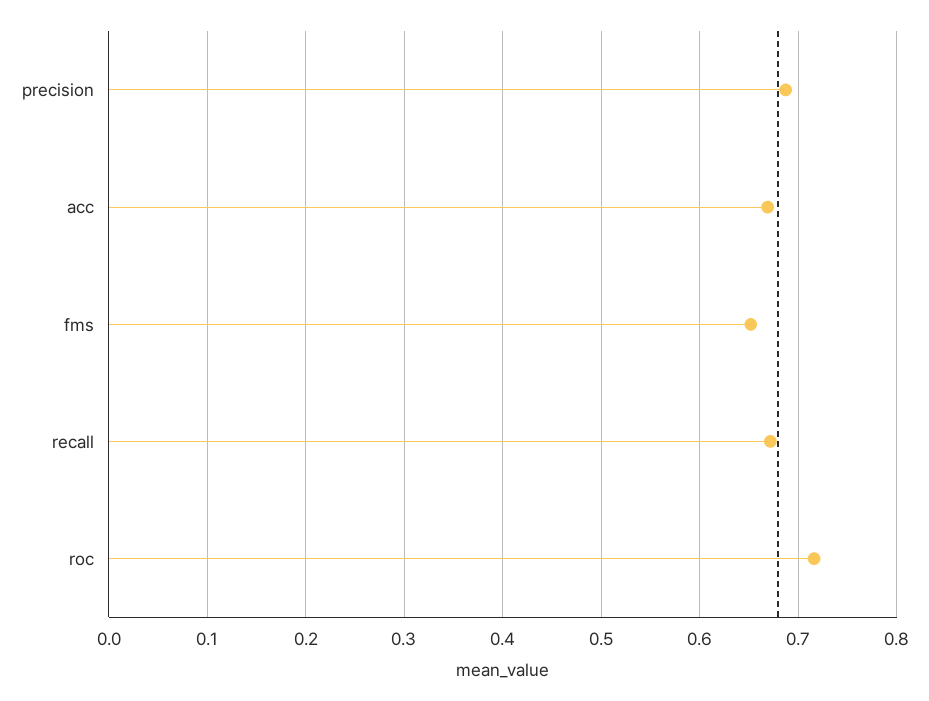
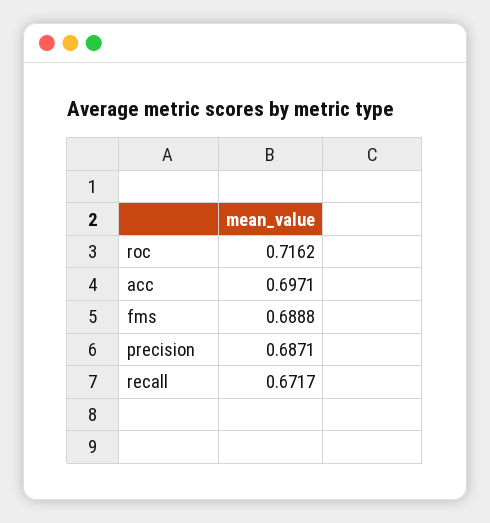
  {
    "precision": 0.6871,
-   "acc": 0.67,
+   "acc": 0.6971,
-   "fms": 0.65,
+   "fms": 0.6888,
    "recall": 0.6717,
    "roc": 0.7162
  }

